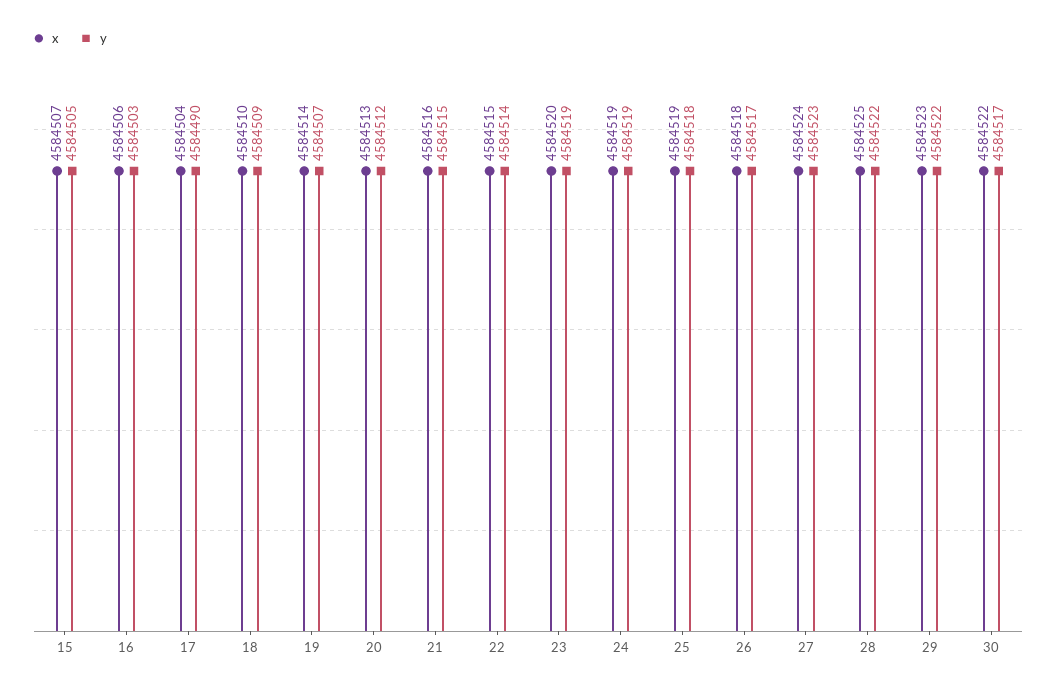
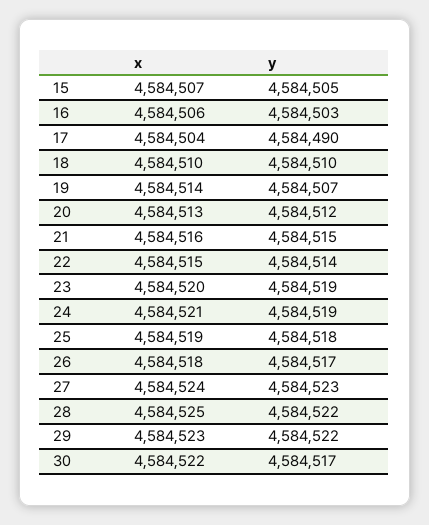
  {
    "x": {
      "15": 4584507,
      "16": 4584506,
      "17": 4584504,
      "18": 4584510,
      "19": 4584514,
      "20": 4584513,
      "21": 4584516,
      "22": 4584515,
      "23": 4584520,
-     "24": 4584519,
+     "24": 4584521,
      "25": 4584519,
      "26": 4584518,
      "27": 4584524,
      "28": 4584525,
      "29": 4584523,
      "30": 4584522
    },
    "y": {
      "15": 4584505,
      "16": 4584503,
      "17": 4584490,
-     "18": 4584509,
+     "18": 4584510,
      "19": 4584507,
      "20": 4584512,
      "21": 4584515,
      "22": 4584514,
      "23": 4584519,
      "24": 4584519,
      "25": 4584518,
      "26": 4584517,
      "27": 4584523,
      "28": 4584522,
      "29": 4584522,
      "30": 4584517
    }
  }

